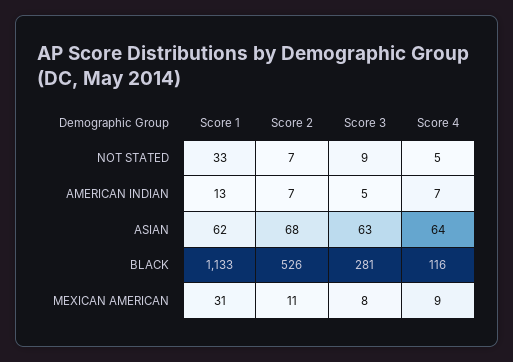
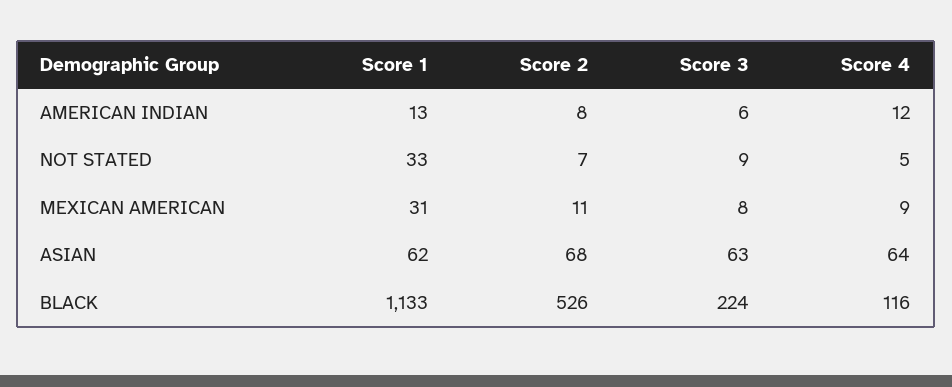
  {
    "Score 1": {
      "NOT STATED": 33,
      "AMERICAN INDIAN": 13,
      "ASIAN": 62,
      "BLACK": 1133,
      "MEXICAN AMERICAN": 31
    },
    "Score 2": {
      "NOT STATED": 7,
-     "AMERICAN INDIAN": 7,
+     "AMERICAN INDIAN": 8,
      "ASIAN": 68,
      "BLACK": 526,
      "MEXICAN AMERICAN": 11
    },
    "Score 3": {
      "NOT STATED": 9,
-     "AMERICAN INDIAN": 5,
+     "AMERICAN INDIAN": 6,
      "ASIAN": 63,
-     "BLACK": 281,
+     "BLACK": 224,
      "MEXICAN AMERICAN": 8
    },
    "Score 4": {
      "NOT STATED": 5,
-     "AMERICAN INDIAN": 7,
+     "AMERICAN INDIAN": 12,
      "ASIAN": 64,
      "BLACK": 116,
      "MEXICAN AMERICAN": 9
    }
  }

